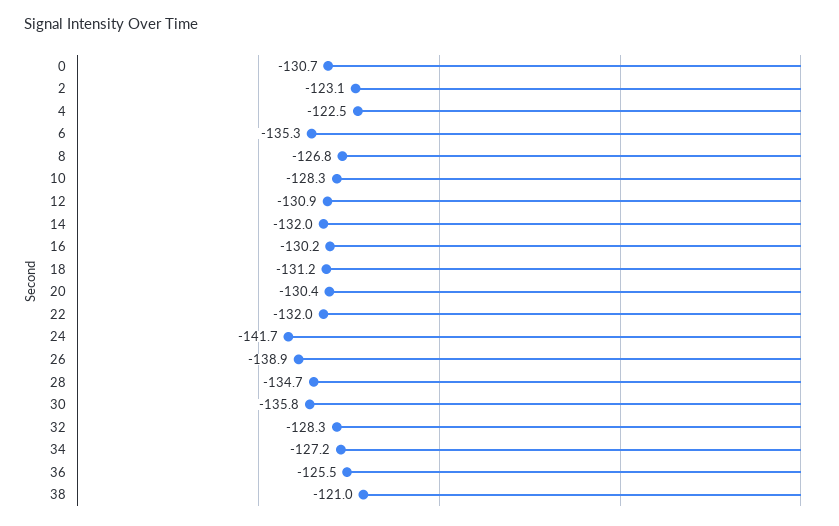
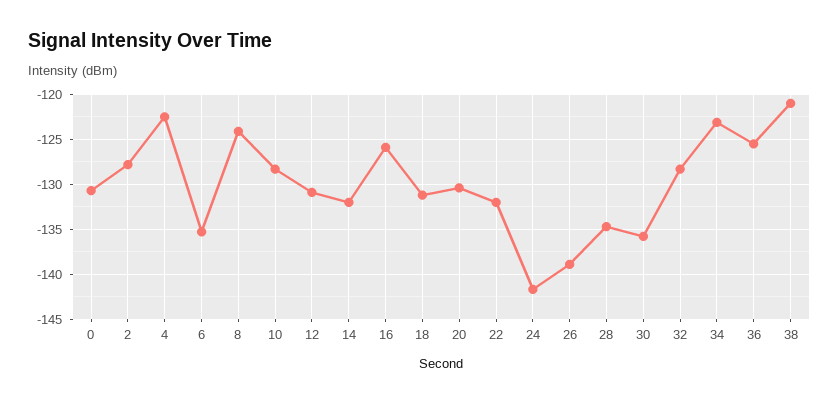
  {
    "0": -130.7,
-   "2": -123.1,
+   "2": -128,
    "4": -122.5,
    "6": -135.3,
-   "8": -126.8,
+   "8": -124,
    "10": -128.3,
    "12": -130.9,
    "14": -132,
-   "16": -130.2,
+   "16": -126,
    "18": -131.2,
    "20": -130.4,
    "22": -132,
    "24": -141.7,
    "26": -138.9,
    "28": -134.7,
    "30": -135.8,
    "32": -128.3,
-   "34": -127.2,
+   "34": -123,
    "36": -125.5,
    "38": -121
  }

